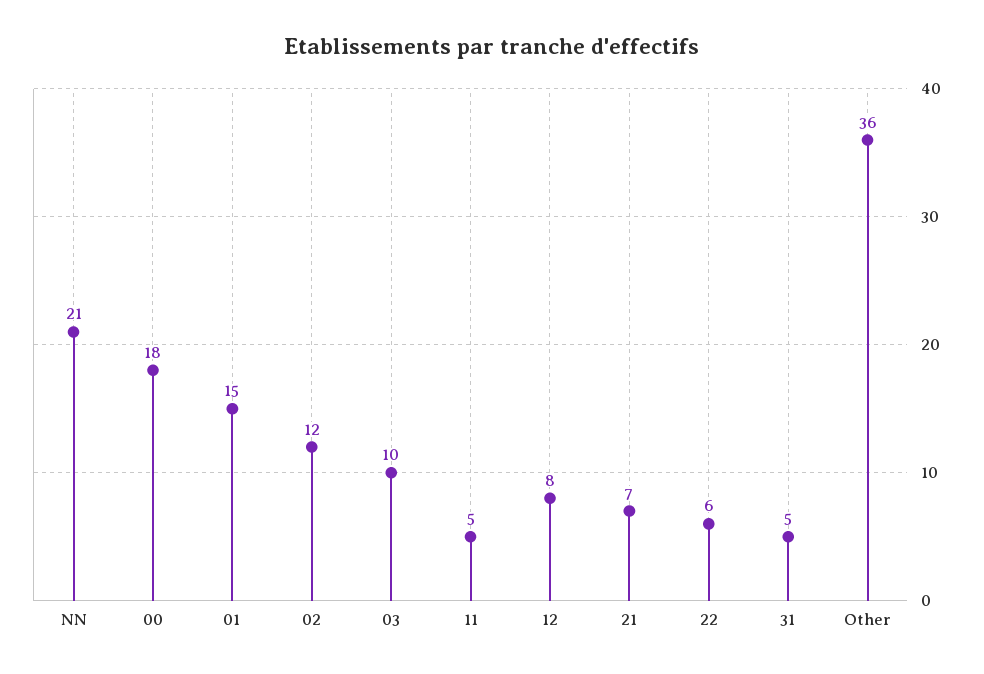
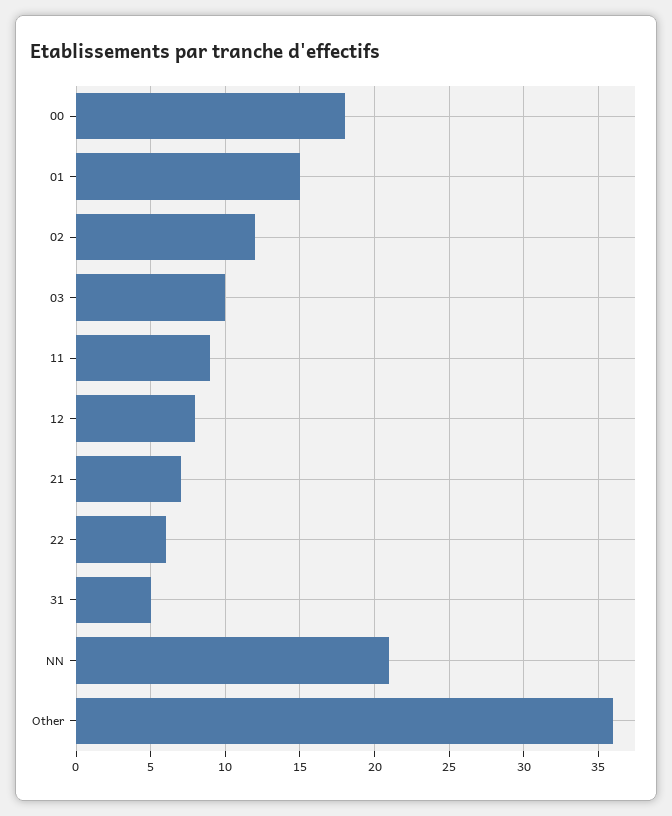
  {
    "NN": 21,
    "00": 18,
    "01": 15,
    "02": 12,
    "03": 10,
-   "11": 5,
+   "11": 9,
    "12": 8,
    "21": 7,
    "22": 6,
    "31": 5,
    "Other": 36
  }

